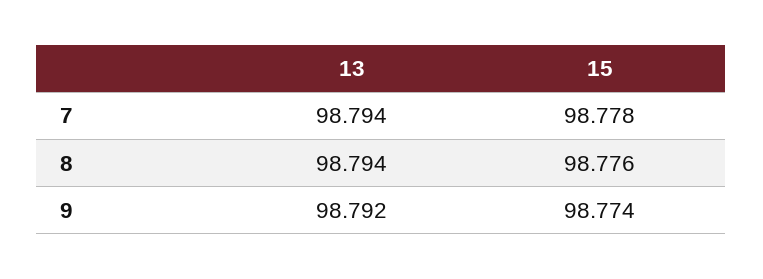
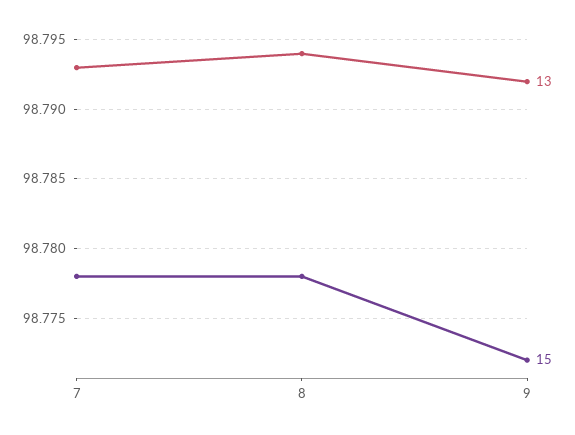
  {
    "13": {
-     "7": 98.794,
+     "7": 98.793,
      "8": 98.794,
      "9": 98.792
    },
    "15": {
      "7": 98.778,
-     "8": 98.776,
+     "8": 98.778,
-     "9": 98.774
+     "9": 98.772
    }
  }

